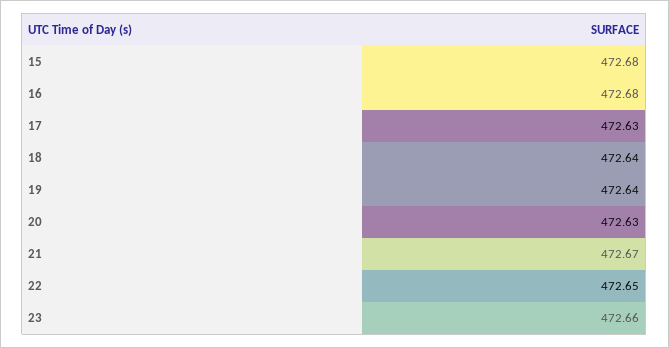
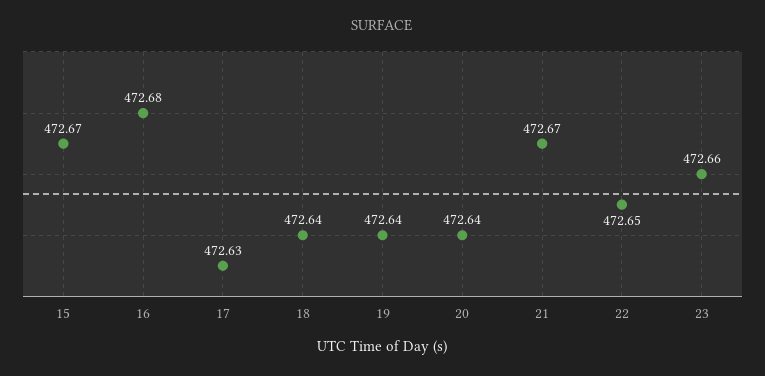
  {
-   "15": 472.68,
+   "15": 472.67,
    "16": 472.68,
    "17": 472.63,
    "18": 472.64,
    "19": 472.64,
-   "20": 472.63,
+   "20": 472.64,
    "21": 472.67,
    "22": 472.65,
    "23": 472.66
  }

